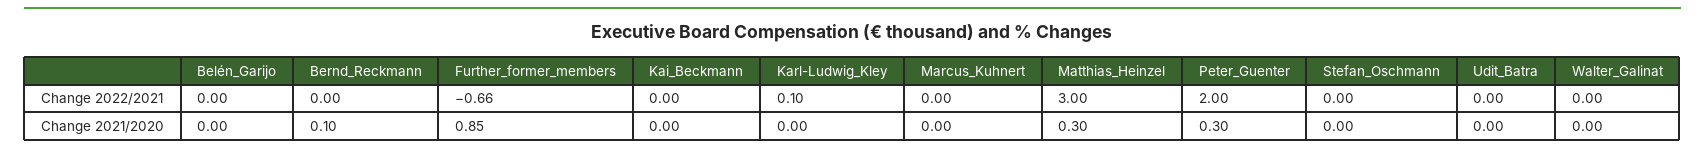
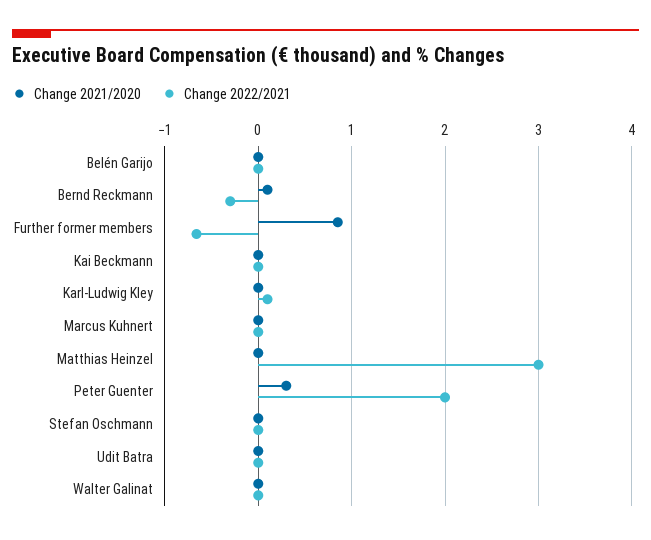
  {
    "Change 2022/2021": {
      "Belén_Garijo": 0,
-     "Bernd_Reckmann": 0,
+     "Bernd_Reckmann": -0.3,
      "Further_former_members": -0.66,
      "Kai_Beckmann": 0,
      "Karl-Ludwig_Kley": 0.1,
      "Marcus_Kuhnert": 0,
      "Matthias_Heinzel": 3,
      "Peter_Guenter": 2,
      "Stefan_Oschmann": 0,
      "Udit_Batra": 0,
      "Walter_Galinat": 0
    },
    "Change 2021/2020": {
      "Belén_Garijo": 0,
      "Bernd_Reckmann": 0.1,
      "Further_former_members": 0.85,
      "Kai_Beckmann": 0,
      "Karl-Ludwig_Kley": 0,
      "Marcus_Kuhnert": 0,
-     "Matthias_Heinzel": 0.3,
+     "Matthias_Heinzel": 0,
      "Peter_Guenter": 0.3,
      "Stefan_Oschmann": 0,
      "Udit_Batra": 0,
      "Walter_Galinat": 0
    }
  }

